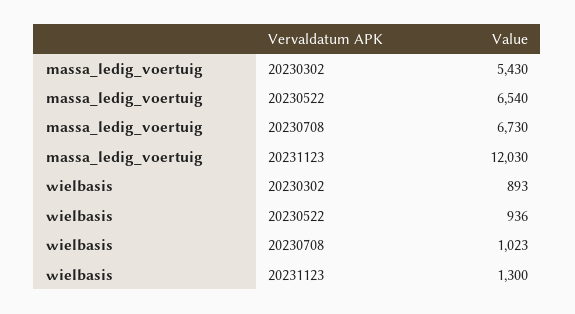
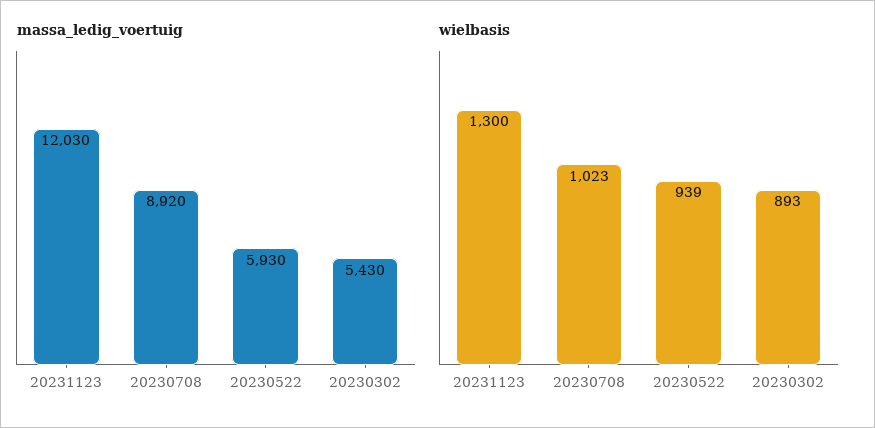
  {
    "massa_ledig_voertuig": {
      "20230302": 5430,
-     "20230522": 6540,
+     "20230522": 5930,
-     "20230708": 6730,
+     "20230708": 8920,
      "20231123": 12030
    },
    "wielbasis": {
      "20230302": 893,
-     "20230522": 936,
+     "20230522": 939,
      "20230708": 1023,
      "20231123": 1300
    }
  }

